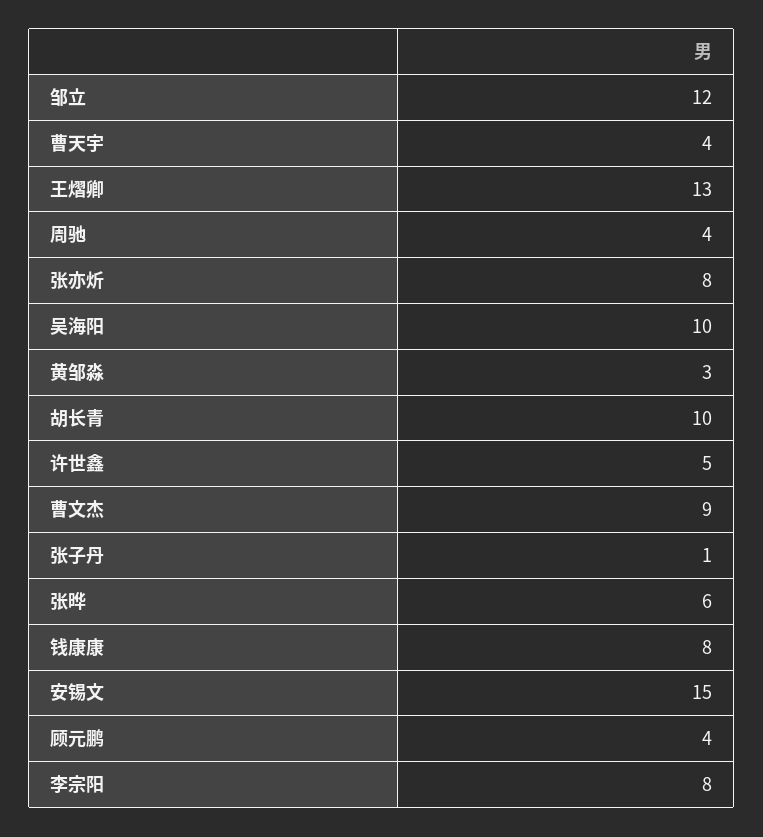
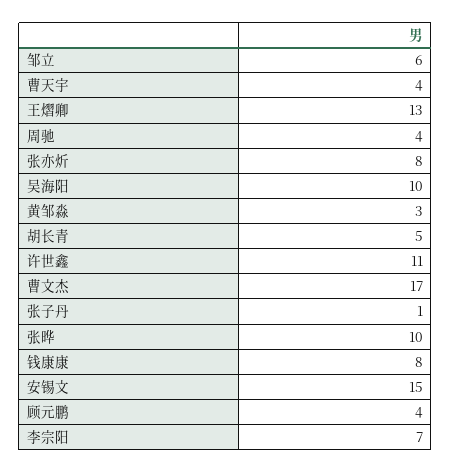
  {
-   "邹立": 12,
+   "邹立": 6,
    "曹天宇": 4,
    "王熠卿": 13,
    "周驰": 4,
    "张亦炘": 8,
    "吴海阳": 10,
    "黄邹淼": 3,
-   "胡长青": 10,
+   "胡长青": 5,
-   "许世鑫": 5,
+   "许世鑫": 11,
-   "曹文杰": 9,
+   "曹文杰": 17,
    "张子丹": 1,
-   "张晔": 6,
+   "张晔": 10,
    "钱康康": 8,
    "安锡文": 15,
    "顾元鹏": 4,
-   "李宗阳": 8
+   "李宗阳": 7
  }

